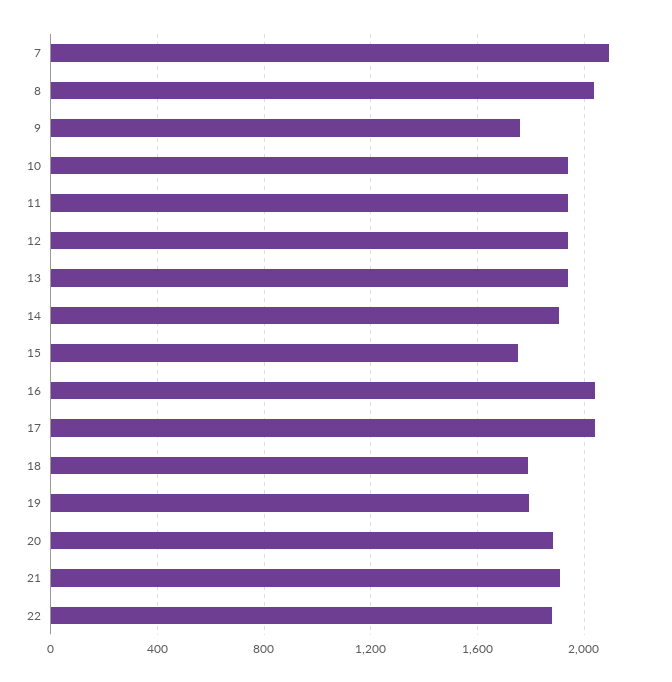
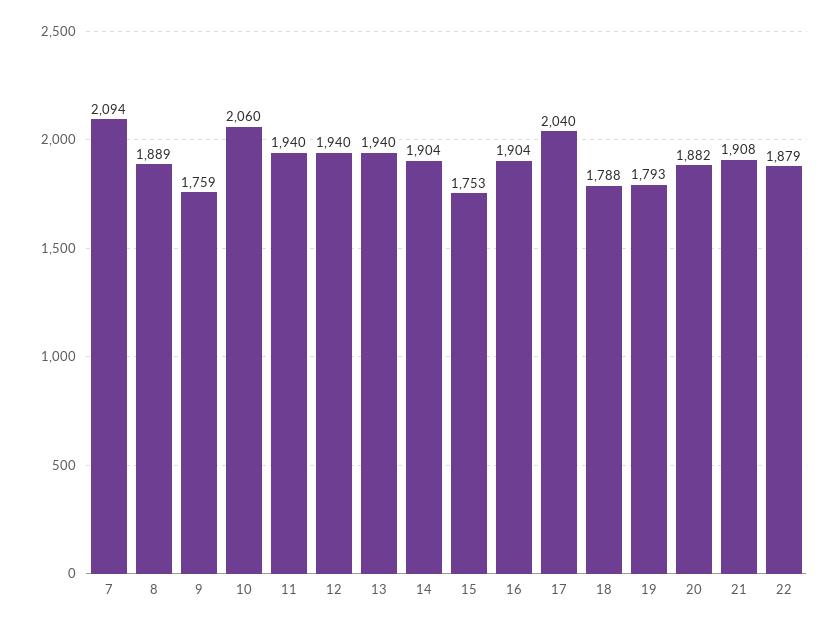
  {
    "7": 2094,
-   "8": 2050,
+   "8": 1889,
    "9": 1759,
-   "10": 1950,
+   "10": 2060,
    "11": 1940,
    "12": 1940,
    "13": 1940,
    "14": 1904,
    "15": 1753,
-   "16": 2050,
+   "16": 1904,
    "17": 2040,
    "18": 1788,
    "19": 1793,
    "20": 1882,
    "21": 1908,
    "22": 1879
  }

